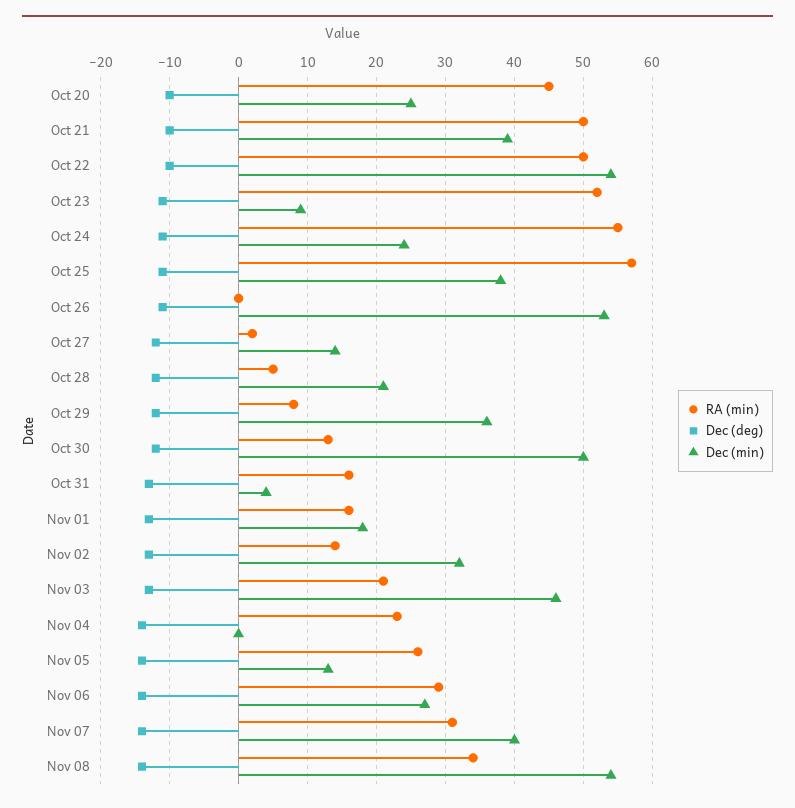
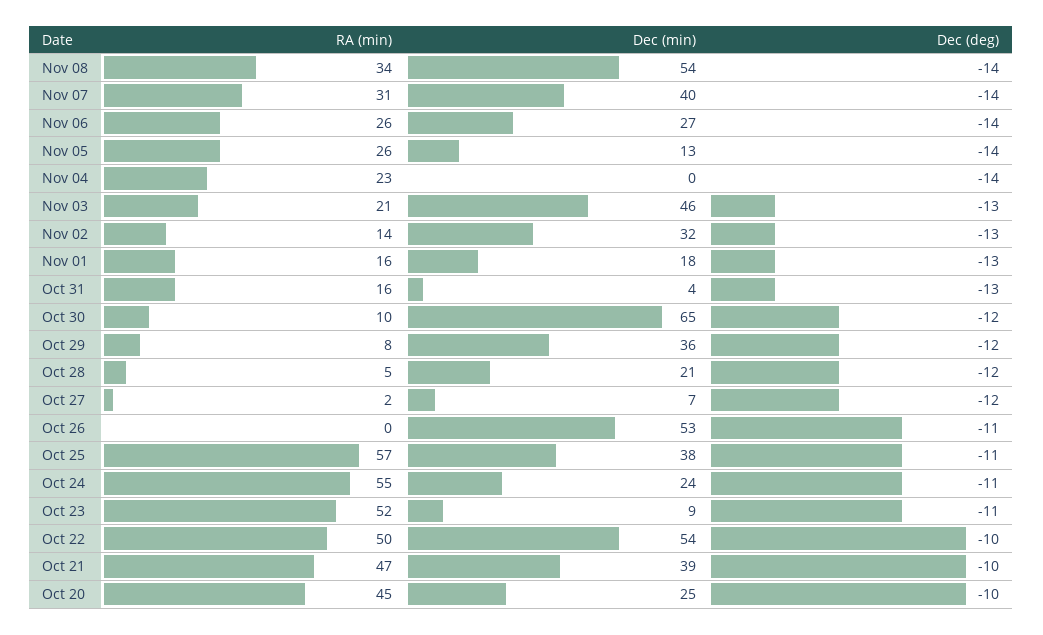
  {
    "RA (min)": {
      "Oct 20": 45,
-     "Oct 21": 50,
+     "Oct 21": 47,
      "Oct 22": 50,
      "Oct 23": 52,
      "Oct 24": 55,
      "Oct 25": 57,
      "Oct 26": 0,
      "Oct 27": 2,
      "Oct 28": 5,
      "Oct 29": 8,
-     "Oct 30": 13,
+     "Oct 30": 10,
      "Oct 31": 16,
      "Nov 01": 16,
      "Nov 02": 14,
      "Nov 03": 21,
      "Nov 04": 23,
      "Nov 05": 26,
-     "Nov 06": 29,
+     "Nov 06": 26,
      "Nov 07": 31,
      "Nov 08": 34
    },
    "Dec (deg)": {
      "Oct 20": -10,
      "Oct 21": -10,
      "Oct 22": -10,
      "Oct 23": -11,
      "Oct 24": -11,
      "Oct 25": -11,
      "Oct 26": -11,
      "Oct 27": -12,
      "Oct 28": -12,
      "Oct 29": -12,
      "Oct 30": -12,
      "Oct 31": -13,
      "Nov 01": -13,
      "Nov 02": -13,
      "Nov 03": -13,
      "Nov 04": -14,
      "Nov 05": -14,
      "Nov 06": -14,
      "Nov 07": -14,
      "Nov 08": -14
    },
    "Dec (min)": {
      "Oct 20": 25,
      "Oct 21": 39,
      "Oct 22": 54,
      "Oct 23": 9,
      "Oct 24": 24,
      "Oct 25": 38,
      "Oct 26": 53,
-     "Oct 27": 14,
+     "Oct 27": 7,
      "Oct 28": 21,
      "Oct 29": 36,
-     "Oct 30": 50,
+     "Oct 30": 65,
      "Oct 31": 4,
      "Nov 01": 18,
      "Nov 02": 32,
      "Nov 03": 46,
      "Nov 04": 0,
      "Nov 05": 13,
      "Nov 06": 27,
      "Nov 07": 40,
      "Nov 08": 54
    }
  }

